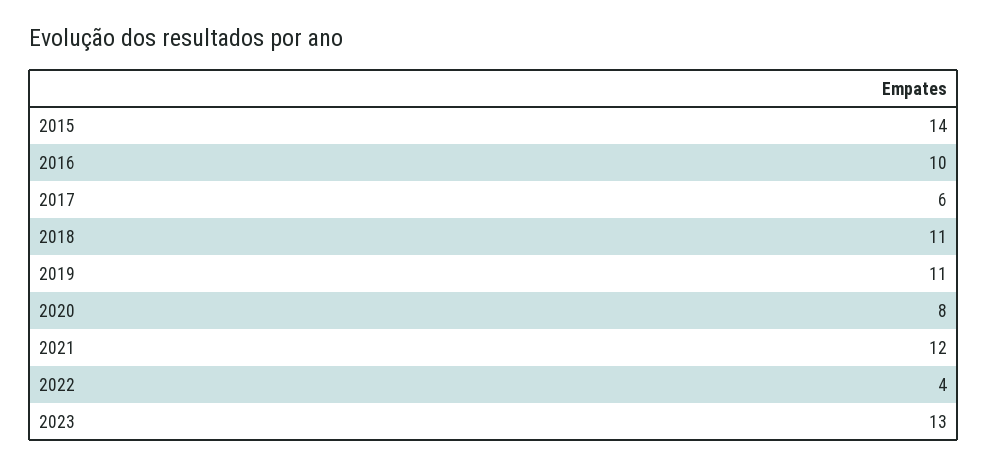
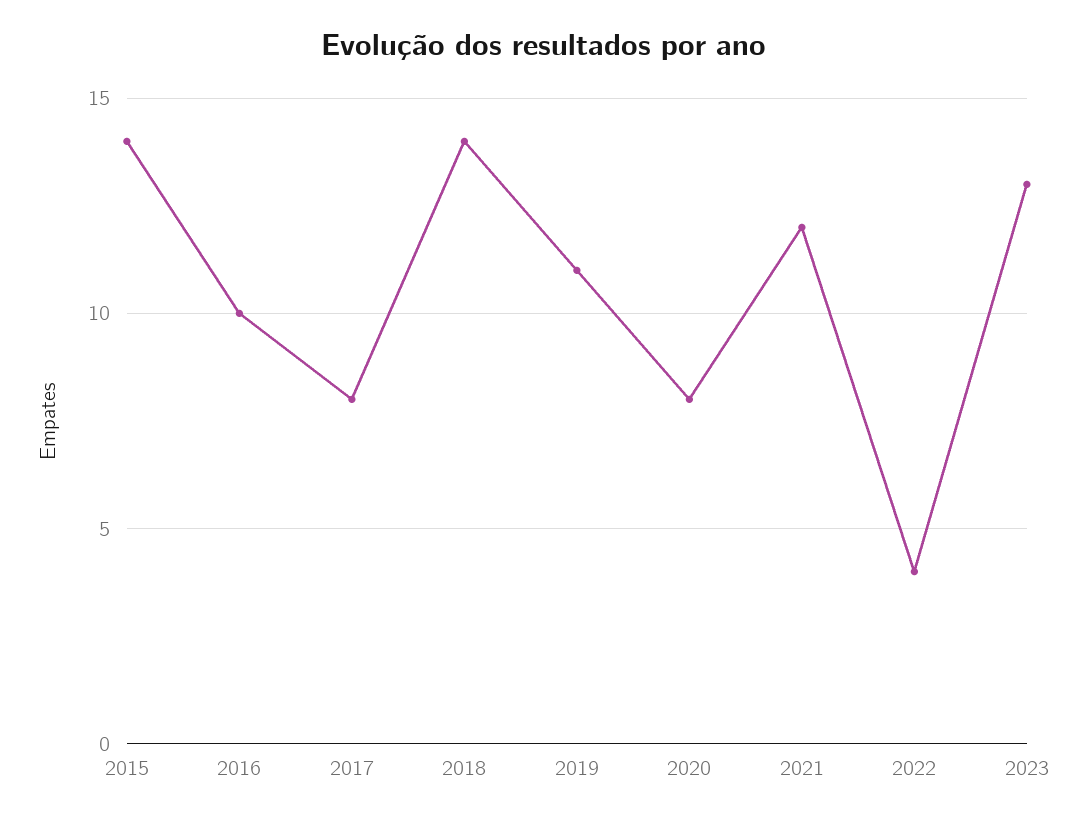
  {
    "2015": 14,
    "2016": 10,
-   "2017": 6,
+   "2017": 8,
-   "2018": 11,
+   "2018": 14,
    "2019": 11,
    "2020": 8,
    "2021": 12,
    "2022": 4,
    "2023": 13
  }

